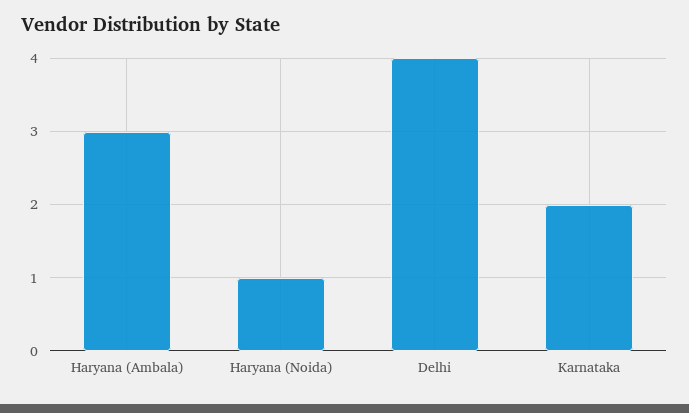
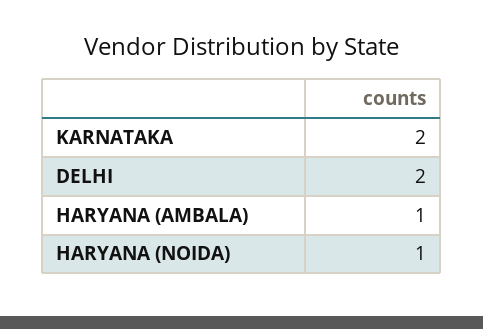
  {
-   "Haryana (Ambala)": 3,
+   "Haryana (Ambala)": 1,
    "Haryana (Noida)": 1,
-   "Delhi": 4,
+   "Delhi": 2,
    "Karnataka": 2
  }

